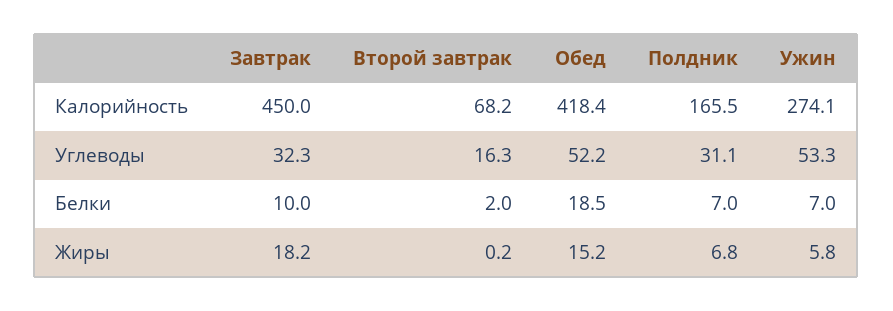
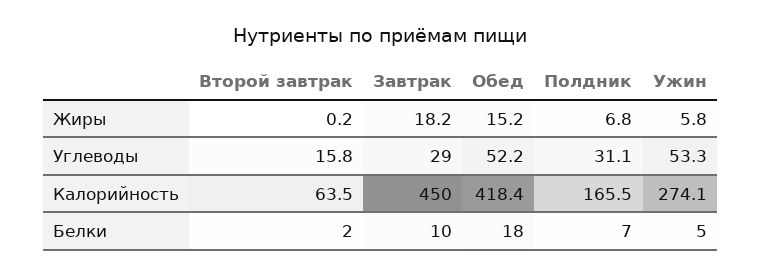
  {
    "Завтрак": {
      "Калорийность": 450,
-     "Углеводы": 32.3,
+     "Углеводы": 29,
      "Белки": 10,
      "Жиры": 18.2
    },
    "Второй завтрак": {
-     "Калорийность": 68.2,
+     "Калорийность": 63.5,
-     "Углеводы": 16.3,
+     "Углеводы": 15.8,
      "Белки": 2,
      "Жиры": 0.2
    },
    "Обед": {
      "Калорийность": 418.4,
      "Углеводы": 52.2,
-     "Белки": 18.5,
+     "Белки": 18,
      "Жиры": 15.2
    },
    "Полдник": {
      "Калорийность": 165.5,
      "Углеводы": 31.1,
      "Белки": 7,
      "Жиры": 6.8
    },
    "Ужин": {
      "Калорийность": 274.1,
      "Углеводы": 53.3,
-     "Белки": 7,
+     "Белки": 5,
      "Жиры": 5.8
    }
  }

